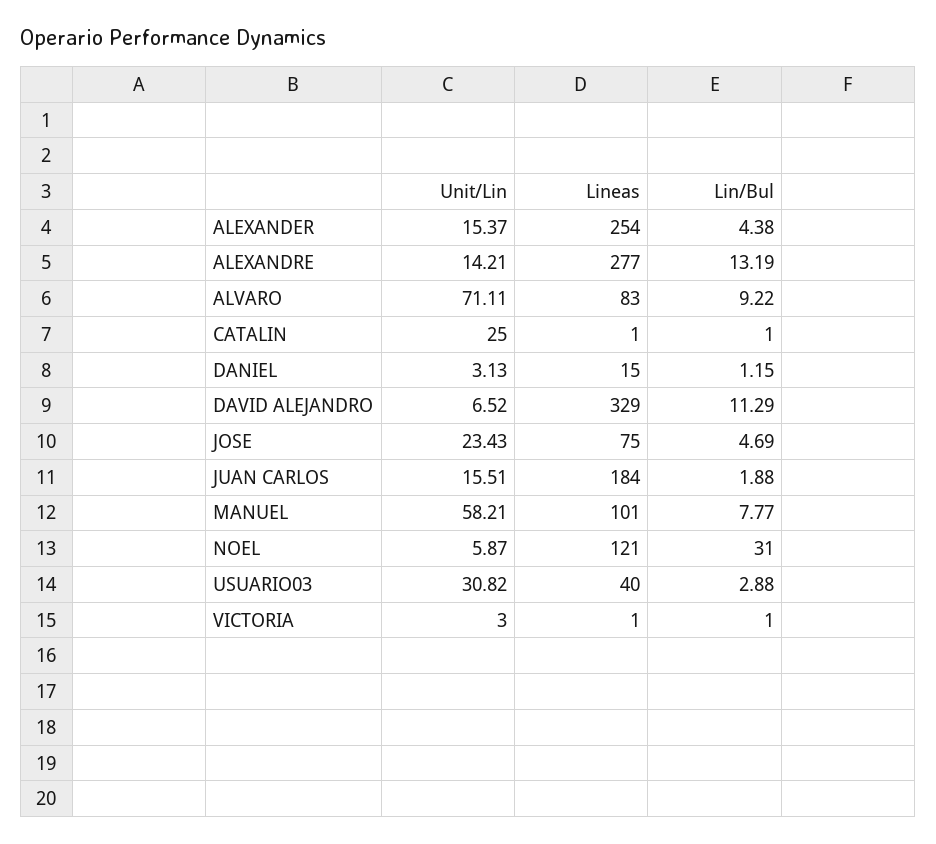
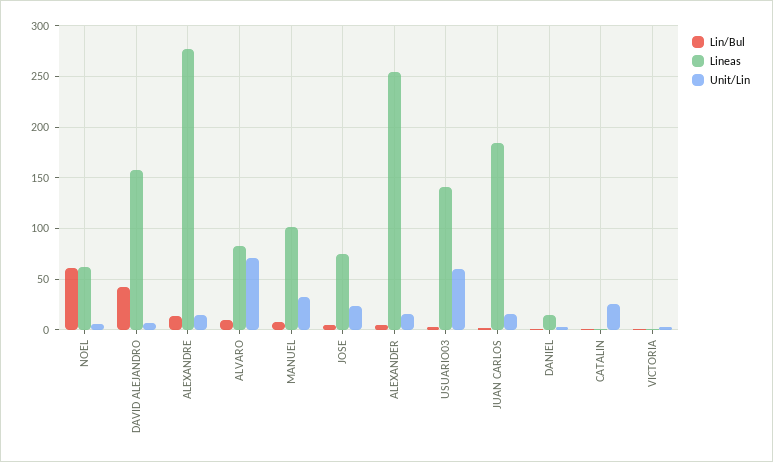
  {
    "Unit/Lin": {
      "ALEXANDER": 15.37,
      "ALEXANDRE": 14.21,
      "ALVARO": 71.11,
      "CATALIN": 25,
      "DANIEL": 3.13,
      "DAVID ALEJANDRO": 6.52,
      "JOSE": 23.43,
      "JUAN CARLOS": 15.51,
-     "MANUEL": 58.21,
+     "MANUEL": 30,
      "NOEL": 5.87,
-     "USUARIO03": 30.82,
+     "USUARIO03": 60,
      "VICTORIA": 3
    },
    "Lineas": {
      "ALEXANDER": 254,
      "ALEXANDRE": 277,
      "ALVARO": 83,
      "CATALIN": 1,
      "DANIEL": 15,
-     "DAVID ALEJANDRO": 329,
+     "DAVID ALEJANDRO": 160,
      "JOSE": 75,
      "JUAN CARLOS": 184,
      "MANUEL": 101,
-     "NOEL": 121,
+     "NOEL": 60,
-     "USUARIO03": 40,
+     "USUARIO03": 140,
      "VICTORIA": 1
    },
    "Lin/Bul": {
      "ALEXANDER": 4.38,
      "ALEXANDRE": 13.19,
      "ALVARO": 9.22,
      "CATALIN": 1,
      "DANIEL": 1.15,
-     "DAVID ALEJANDRO": 11.29,
+     "DAVID ALEJANDRO": 40,
      "JOSE": 4.69,
      "JUAN CARLOS": 1.88,
      "MANUEL": 7.77,
-     "NOEL": 31,
+     "NOEL": 60,
      "USUARIO03": 2.88,
      "VICTORIA": 1
    }
  }

